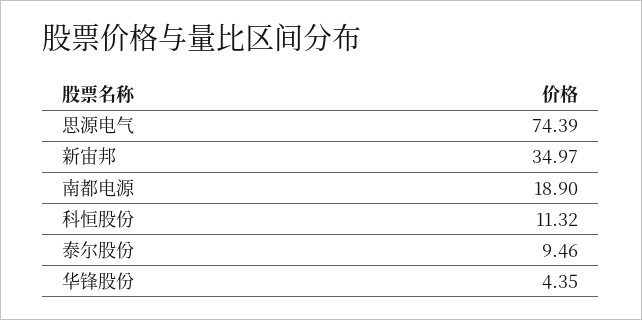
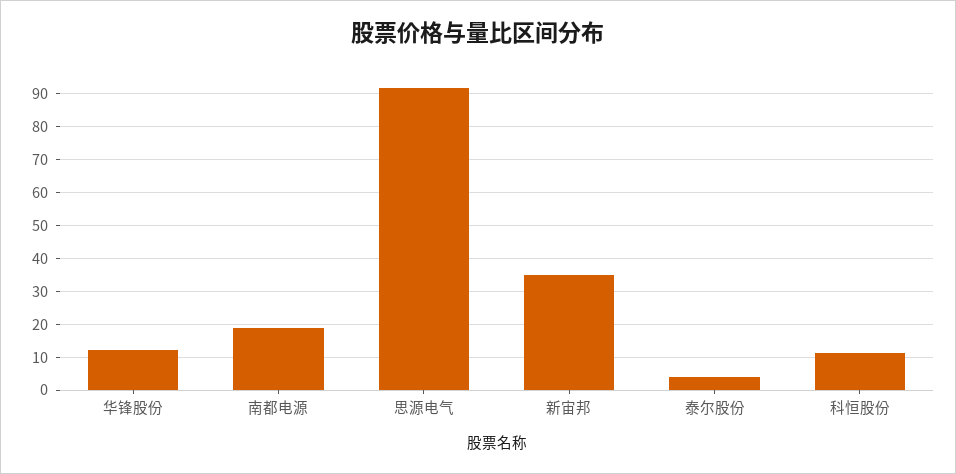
  {
-   "思源电气": 74.39,
+   "思源电气": 92,
    "新宙邦": 34.97,
    "南都电源": 18.9,
    "科恒股份": 11.32,
-   "泰尔股份": 9.46,
+   "泰尔股份": 4,
-   "华锋股份": 4.35
+   "华锋股份": 12
  }

